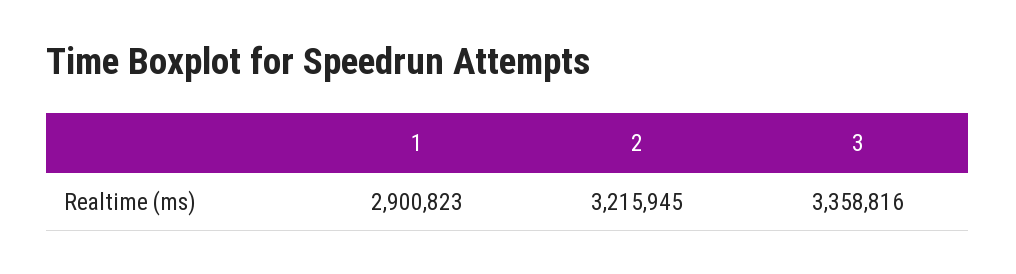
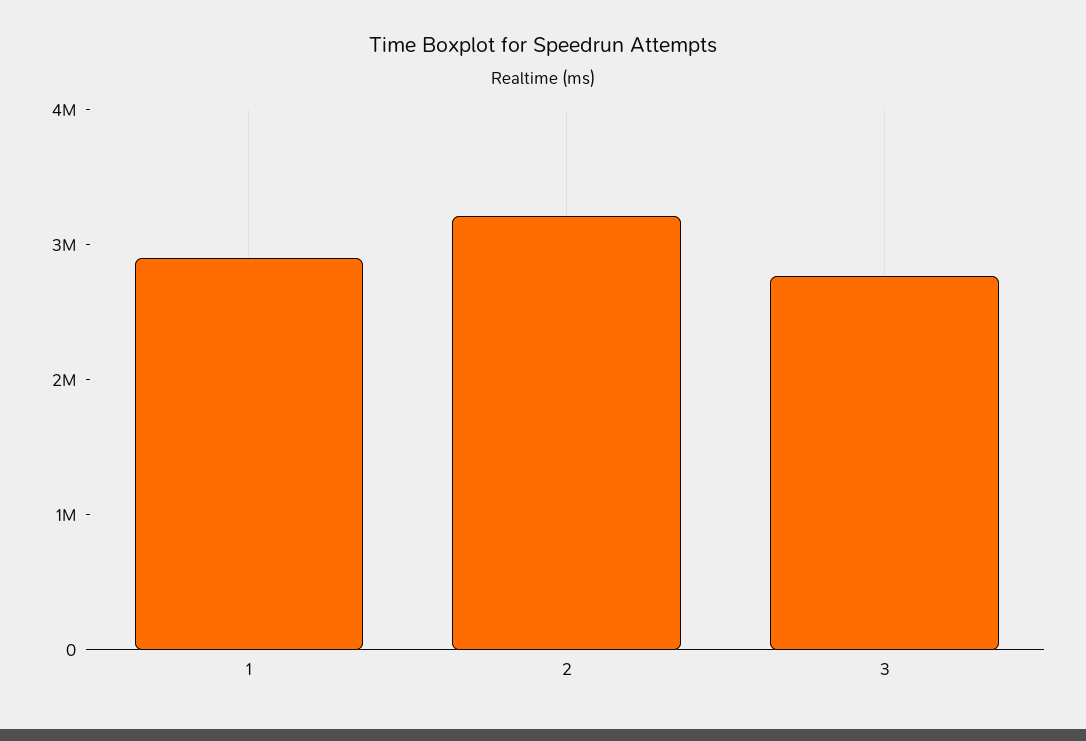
  {
    "1": 2900823,
    "2": 3215945,
-   "3": 3358816
+   "3": 2800000
  }

